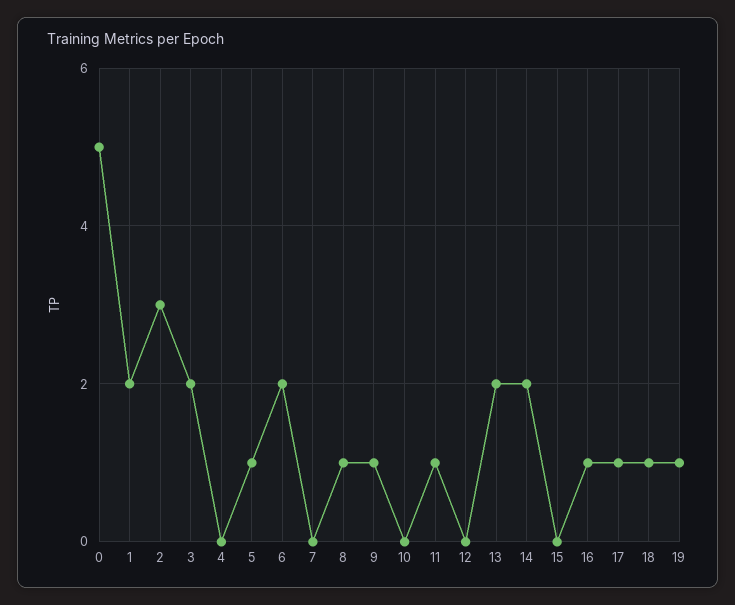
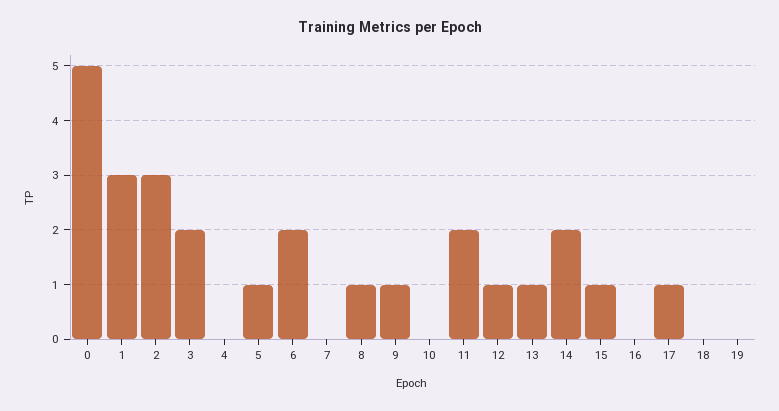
  {
    "0": 5,
-   "1": 2,
+   "1": 3,
    "2": 3,
    "3": 2,
    "4": 0,
    "5": 1,
    "6": 2,
    "7": 0,
    "8": 1,
    "9": 1,
    "10": 0,
-   "11": 1,
+   "11": 2,
-   "12": 0,
+   "12": 1,
-   "13": 2,
+   "13": 1,
    "14": 2,
-   "15": 0,
+   "15": 1,
-   "16": 1,
+   "16": 0,
    "17": 1,
-   "18": 1,
+   "18": 0,
-   "19": 1
+   "19": 0
  }

